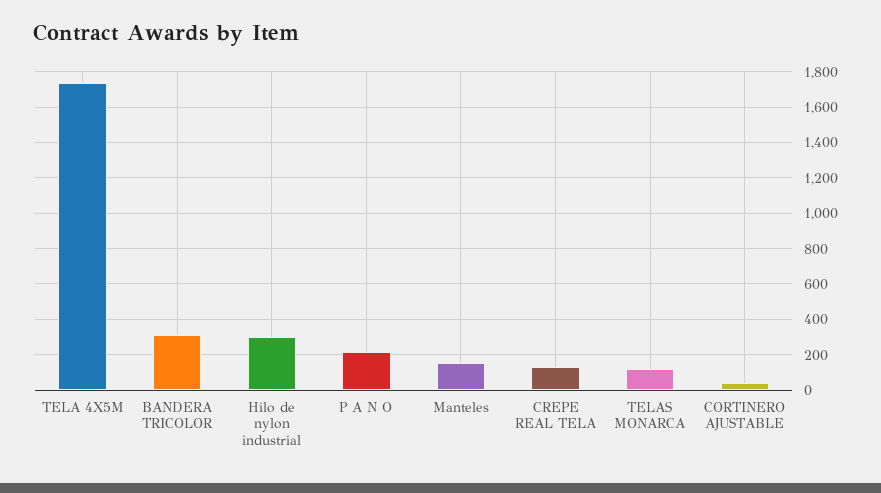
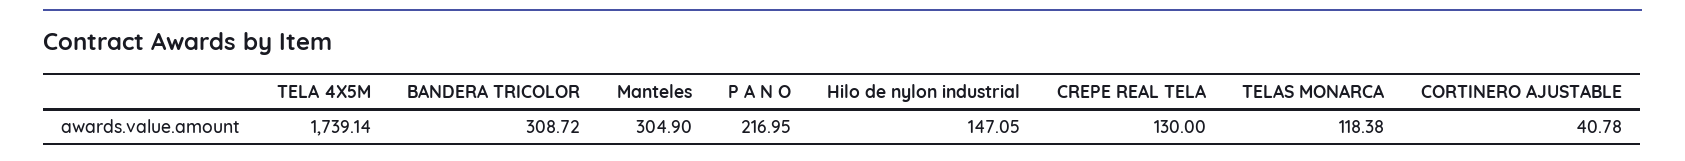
  {
    "TELA 4X5M": 1739.14,
    "BANDERA TRICOLOR": 308.72,
-   "Hilo de nylon industrial": 300,
+   "Hilo de nylon industrial": 147.05,
    "P A N O": 216.95,
-   "Manteles": 150,
+   "Manteles": 304.9,
    "CREPE REAL TELA": 130,
    "TELAS MONARCA": 118.38,
    "CORTINERO AJUSTABLE": 40.78
  }

